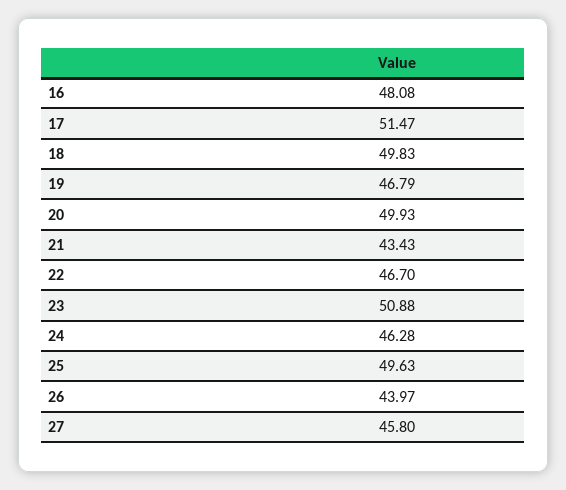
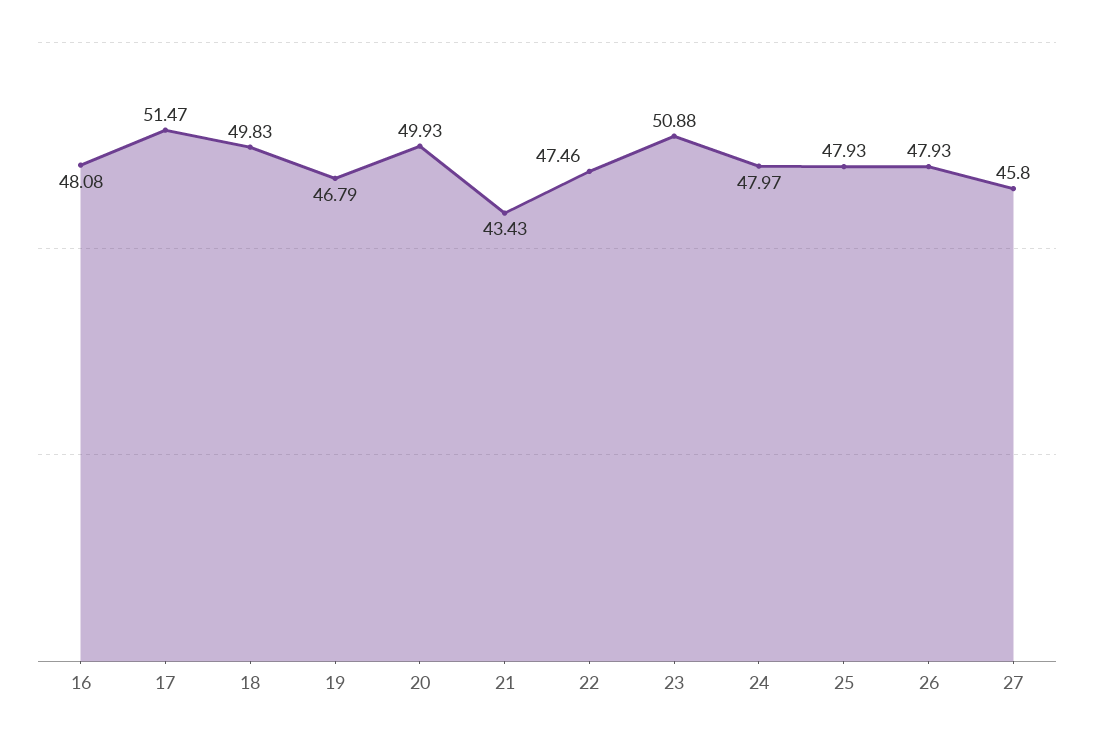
  {
    "16": 48.08,
    "17": 51.47,
    "18": 49.83,
    "19": 46.79,
    "20": 49.93,
    "21": 43.43,
-   "22": 46.7,
+   "22": 47.46,
    "23": 50.88,
-   "24": 46.28,
+   "24": 47.97,
-   "25": 49.63,
+   "25": 47.93,
-   "26": 43.97,
+   "26": 47.93,
    "27": 45.8
  }

